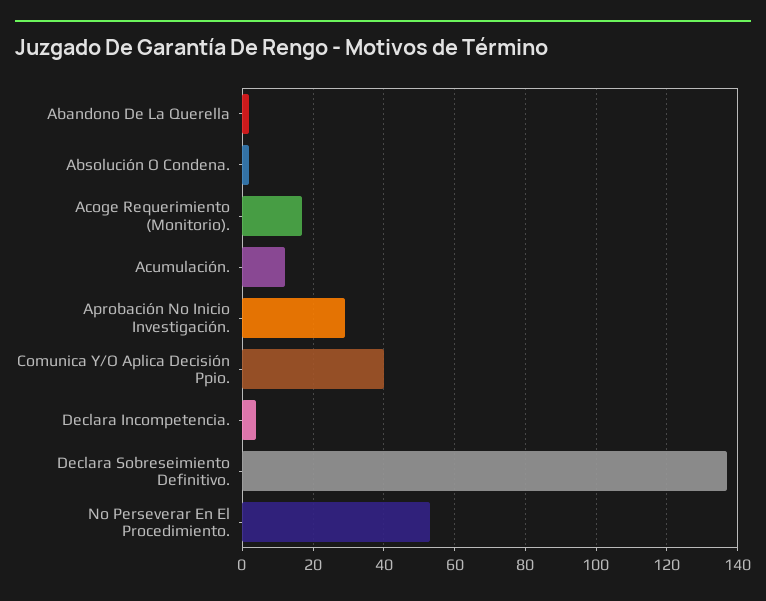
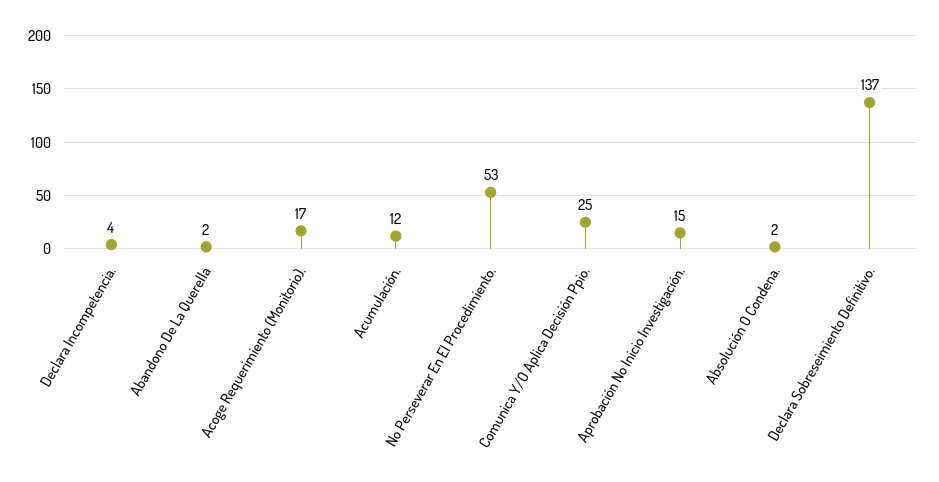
  {
    "Abandono De La Querella": 2,
    "Absolución O Condena.": 2,
    "Acoge Requerimiento (Monitorio).": 17,
    "Acumulación.": 12,
-   "Aprobación No Inicio Investigación.": 30,
+   "Aprobación No Inicio Investigación.": 15,
-   "Comunica Y/O Aplica Decisión Ppio.": 40,
+   "Comunica Y/O Aplica Decisión Ppio.": 25,
    "Declara Incompetencia.": 4,
    "Declara Sobreseimiento Definitivo.": 137,
    "No Perseverar En El Procedimiento.": 53
  }

